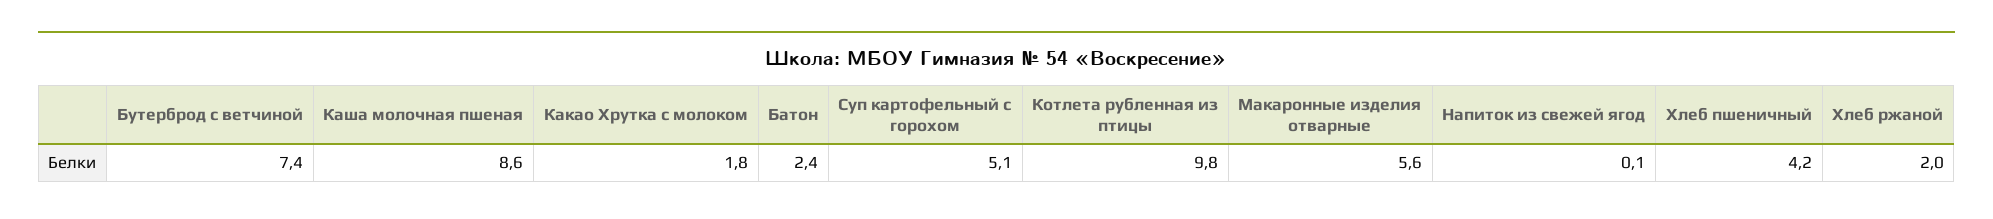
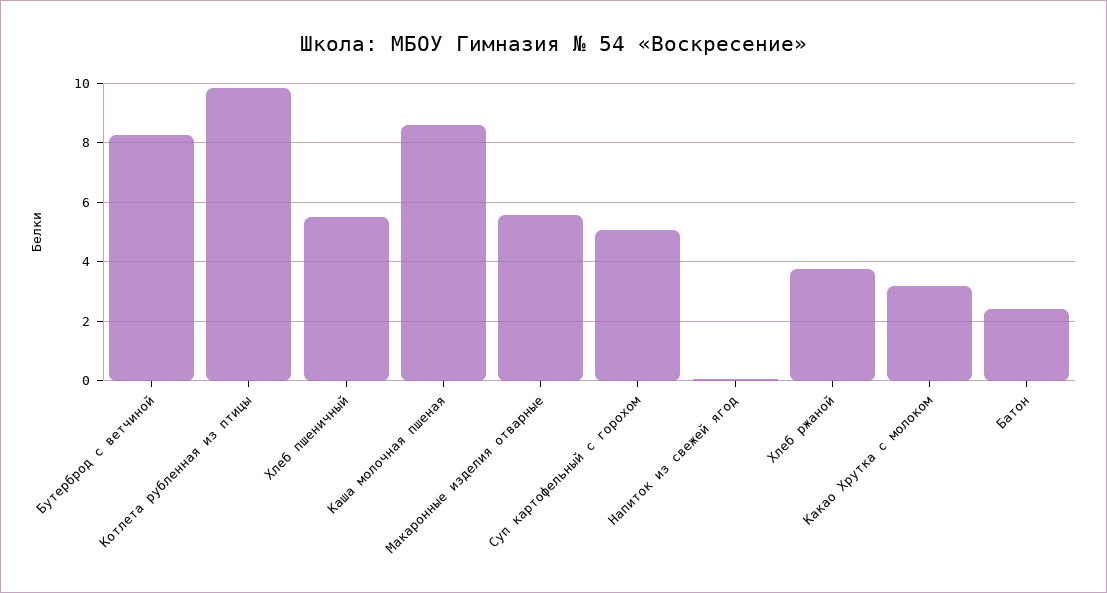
  {
-   "Бутерброд с ветчиной": 7.4,
+   "Бутерброд с ветчиной": 8.25,
    "Каша молочная пшеная": 8.6,
-   "Какао Хрутка с молоком": 1.8,
+   "Какао Хрутка с молоком": 3.25,
    "Батон": 2.4,
    "Суп картофельный с горохом": 5.1,
    "Котлета рубленная из птицы": 9.8,
    "Макаронные изделия отварные": 5.6,
    "Напиток из свежей ягод": 0.1,
-   "Хлеб пшеничный": 4.2,
+   "Хлеб пшеничный": 5.5,
-   "Хлеб ржаной": 2
+   "Хлеб ржаной": 3.75
  }

